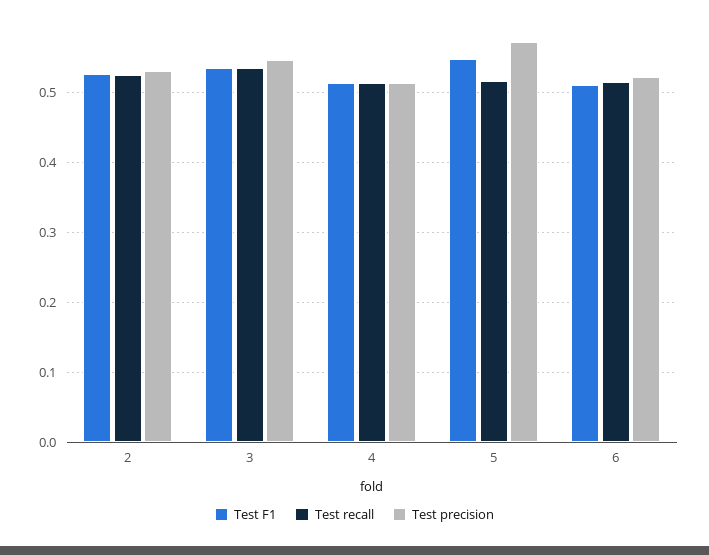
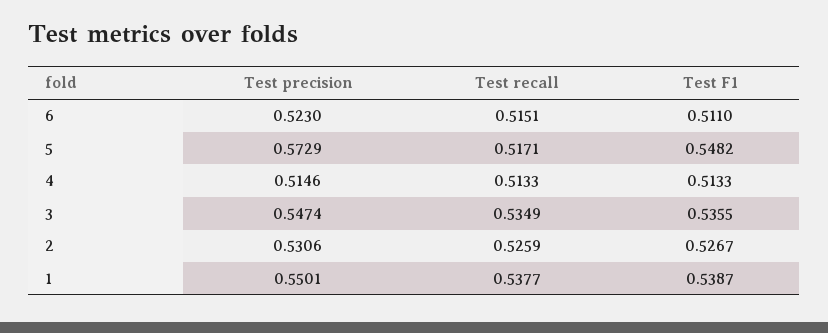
  {
    "Test F1": {
      "2": 0.5267,
      "3": 0.5355,
      "4": 0.5133,
      "5": 0.5482,
-     "6": 0.511
+     "6": 0.511,
+     "1": 0.5387
    },
    "Test recall": {
      "2": 0.5259,
      "3": 0.5349,
      "4": 0.5133,
      "5": 0.5171,
-     "6": 0.5151
+     "6": 0.5151,
+     "1": 0.5377
    },
    "Test precision": {
      "2": 0.5306,
      "3": 0.5474,
      "4": 0.5146,
      "5": 0.5729,
-     "6": 0.523
+     "6": 0.523,
+     "1": 0.5501
    }
  }

